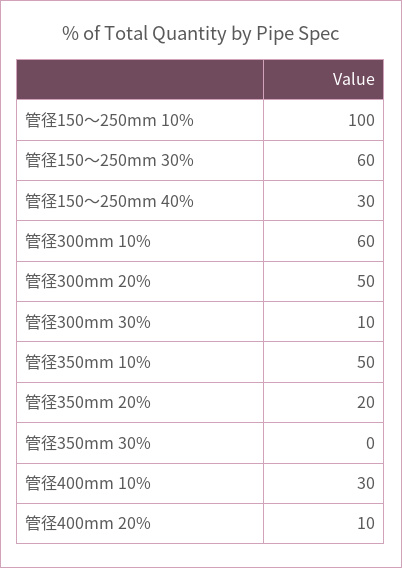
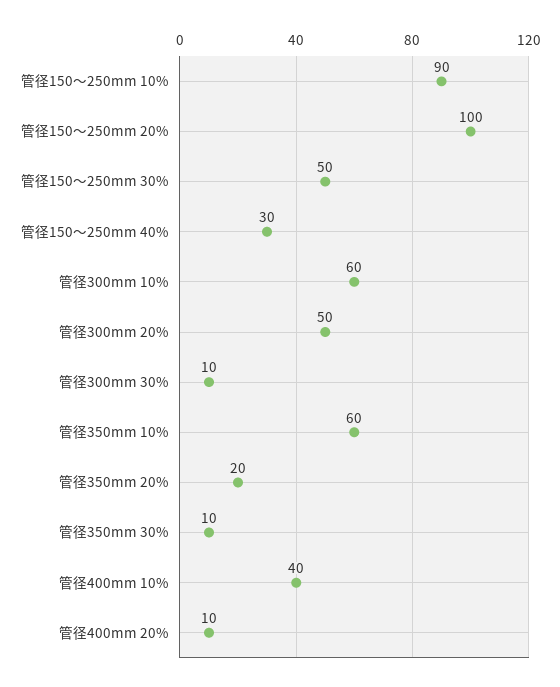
  {
-   "管径150～250mm 10%": 100,
+   "管径150～250mm 10%": 90,
-   "管径150～250mm 30%": 60,
+   "管径150～250mm 30%": 50,
    "管径150～250mm 40%": 30,
    "管径300mm 10%": 60,
    "管径300mm 20%": 50,
    "管径300mm 30%": 10,
-   "管径350mm 10%": 50,
+   "管径350mm 10%": 60,
    "管径350mm 20%": 20,
-   "管径350mm 30%": 0,
+   "管径350mm 30%": 10,
-   "管径400mm 10%": 30,
+   "管径400mm 10%": 40,
-   "管径400mm 20%": 10
+   "管径400mm 20%": 10,
+   "管径150～250mm 20%": 100
  }

